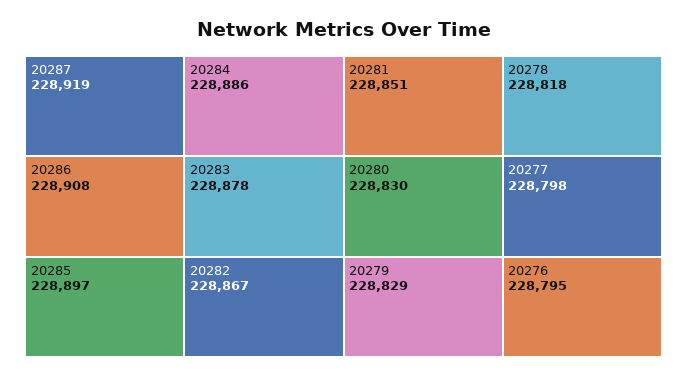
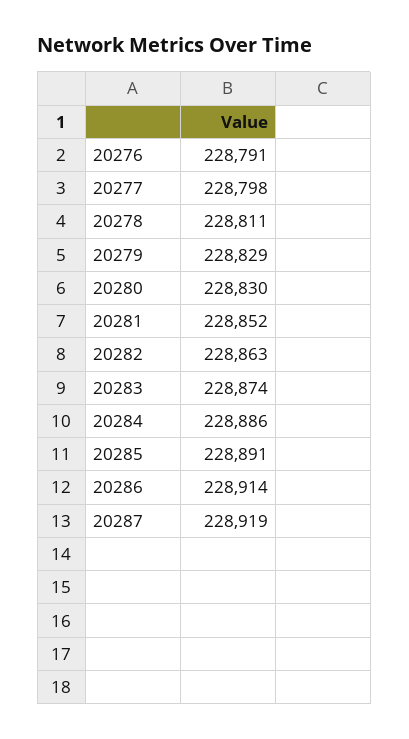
  {
    "20287": 228919,
-   "20286": 228908,
+   "20286": 228914,
-   "20285": 228897,
+   "20285": 228891,
    "20284": 228886,
-   "20283": 228878,
+   "20283": 228874,
-   "20282": 228867,
+   "20282": 228863,
-   "20281": 228851,
+   "20281": 228852,
    "20280": 228830,
    "20279": 228829,
-   "20278": 228818,
+   "20278": 228811,
    "20277": 228798,
-   "20276": 228795
+   "20276": 228791
  }

